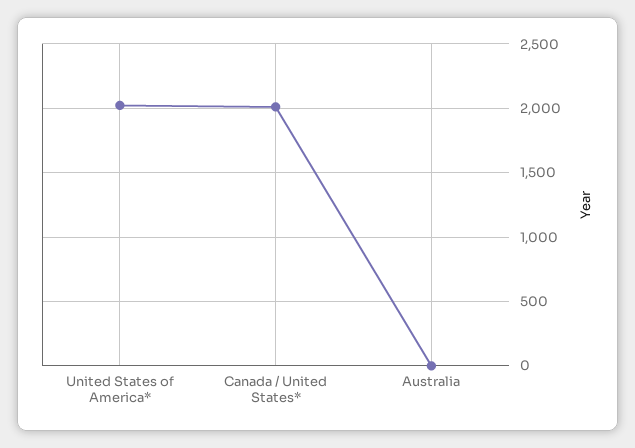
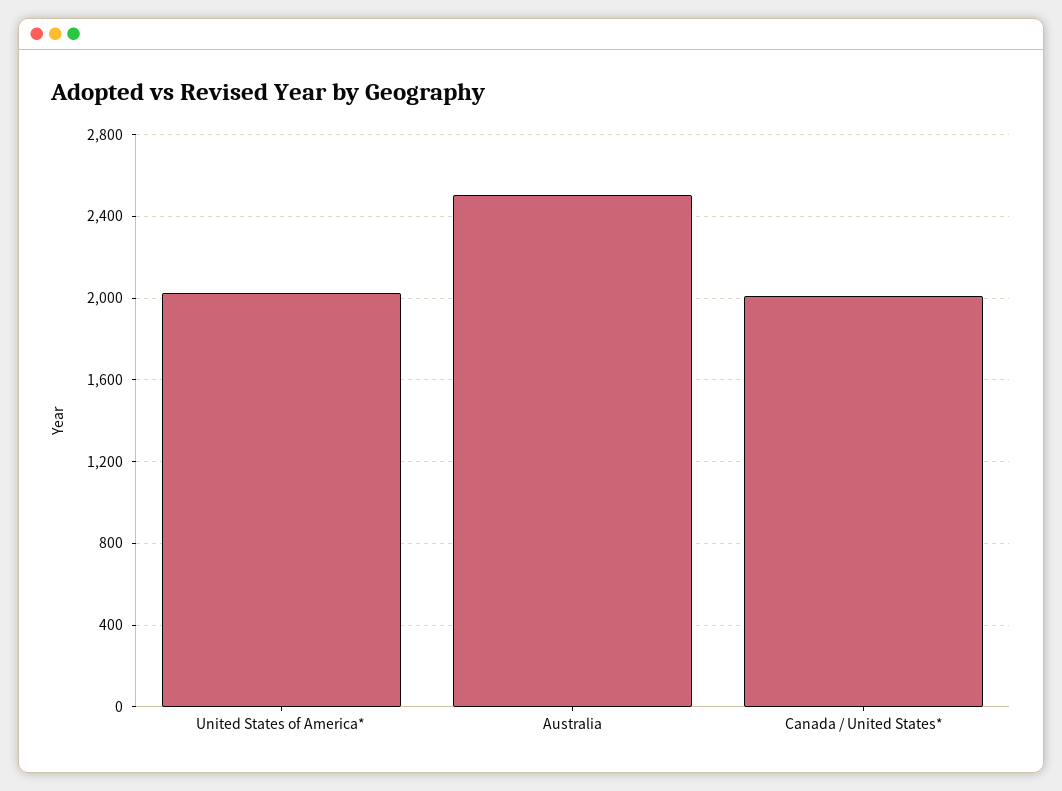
  {
    "United States of America*": 2000,
    "Canada / United States*": 2000,
-   "Australia": 0
+   "Australia": 2500
  }

